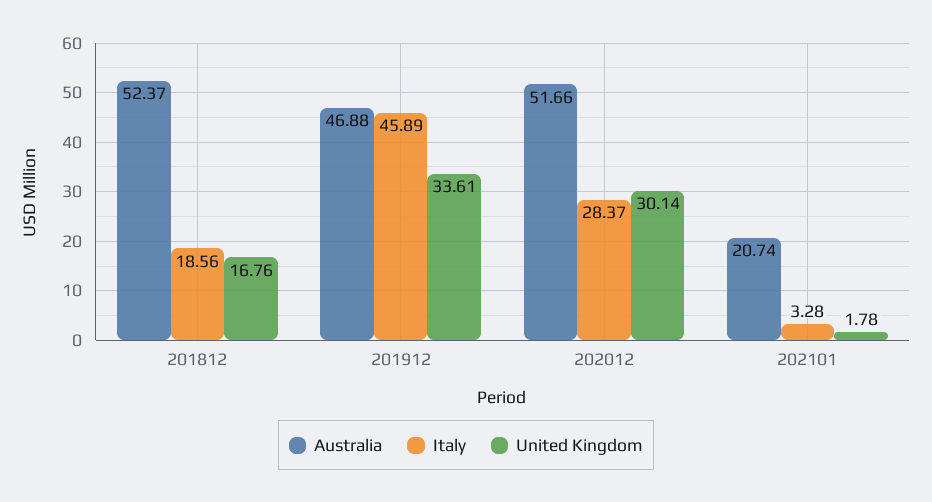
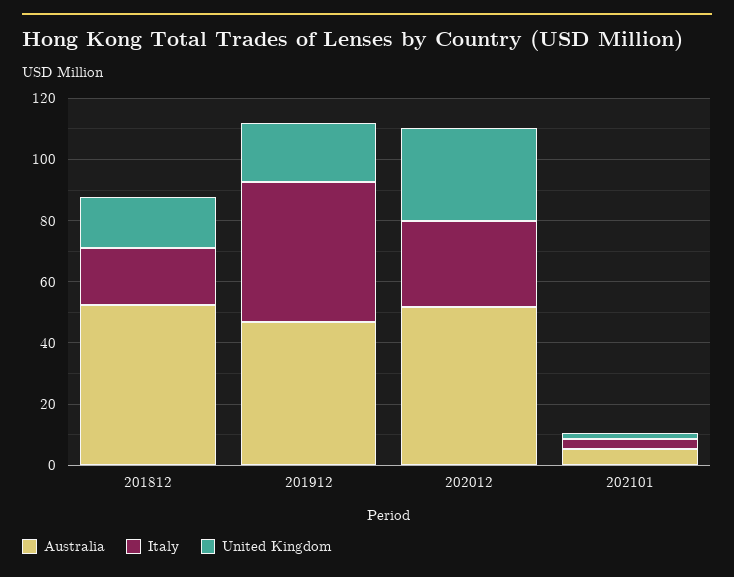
  {
    "Australia": {
      "201812": 52.37,
      "201912": 46.88,
      "202012": 51.66,
-     "202101": 20.74
+     "202101": 5
    },
    "Italy": {
      "201812": 18.56,
      "201912": 45.89,
      "202012": 28.37,
      "202101": 3.28
    },
    "United Kingdom": {
      "201812": 16.76,
-     "201912": 33.61,
+     "201912": 20,
      "202012": 30.14,
      "202101": 1.78
    }
  }

